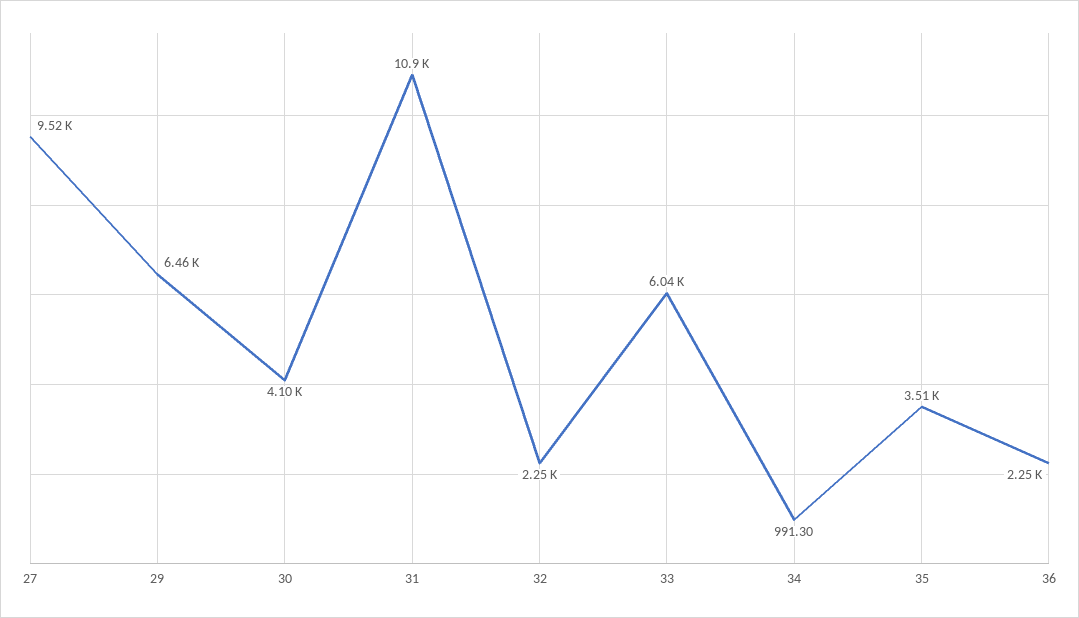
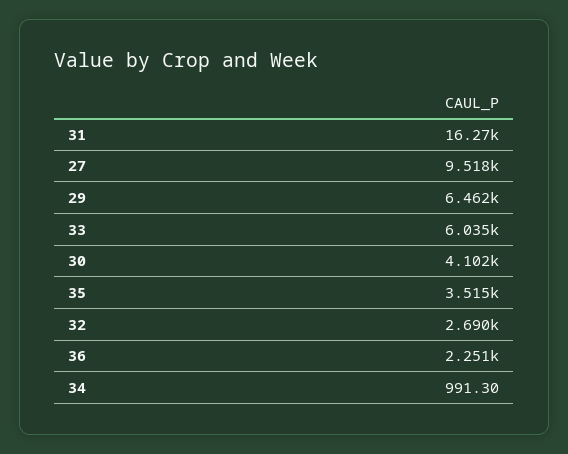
  {
    "27": 9518,
    "29": 6462,
    "30": 4102,
-   "31": 10900,
+   "31": 16270,
-   "32": 2250,
+   "32": 2690,
    "33": 6035,
    "34": 991.3,
    "35": 3515,
    "36": 2251
  }

